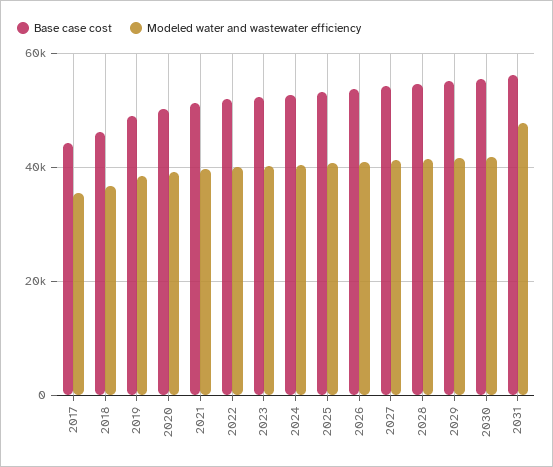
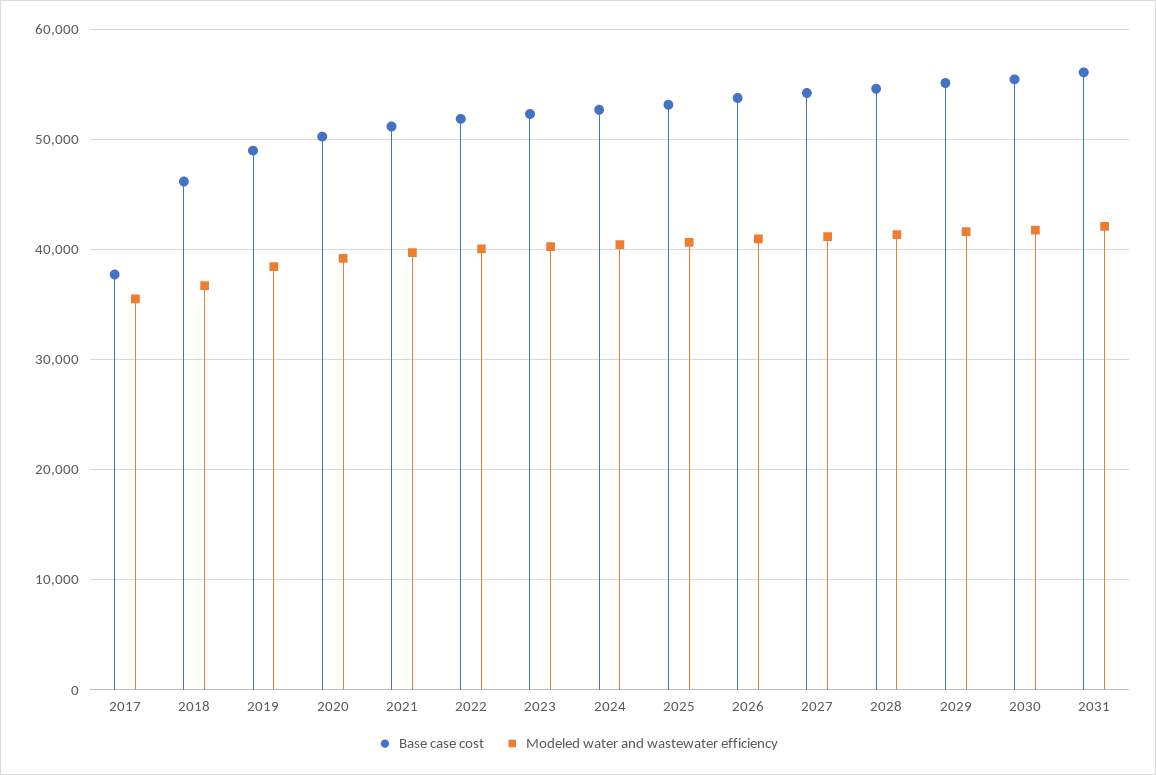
  {
    "Base case cost": {
-     "2017": 44000,
+     "2017": 38000,
      "2018": 46000,
      "2019": 49000,
      "2020": 50000,
      "2021": 51000,
      "2022": 52000,
      "2023": 52000,
      "2024": 53000,
      "2025": 53000,
      "2026": 54000,
      "2027": 54000,
      "2028": 55000,
      "2029": 55000,
      "2030": 55000,
      "2031": 56000
    },
    "Modeled water and wastewater efficiency": {
      "2017": 36000,
      "2018": 37000,
      "2019": 38000,
      "2020": 39000,
      "2021": 40000,
      "2022": 40000,
      "2023": 40000,
      "2024": 40000,
      "2025": 41000,
      "2026": 41000,
      "2027": 41000,
      "2028": 41000,
      "2029": 42000,
      "2030": 42000,
-     "2031": 48000
+     "2031": 42000
    }
  }

